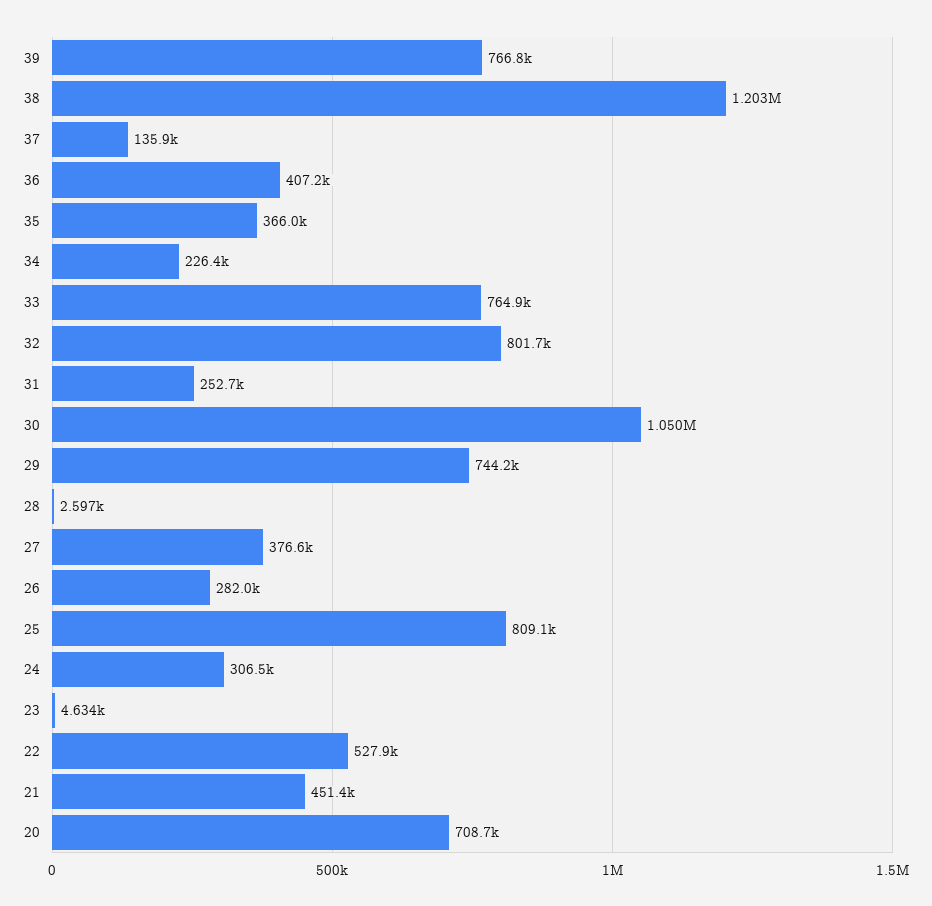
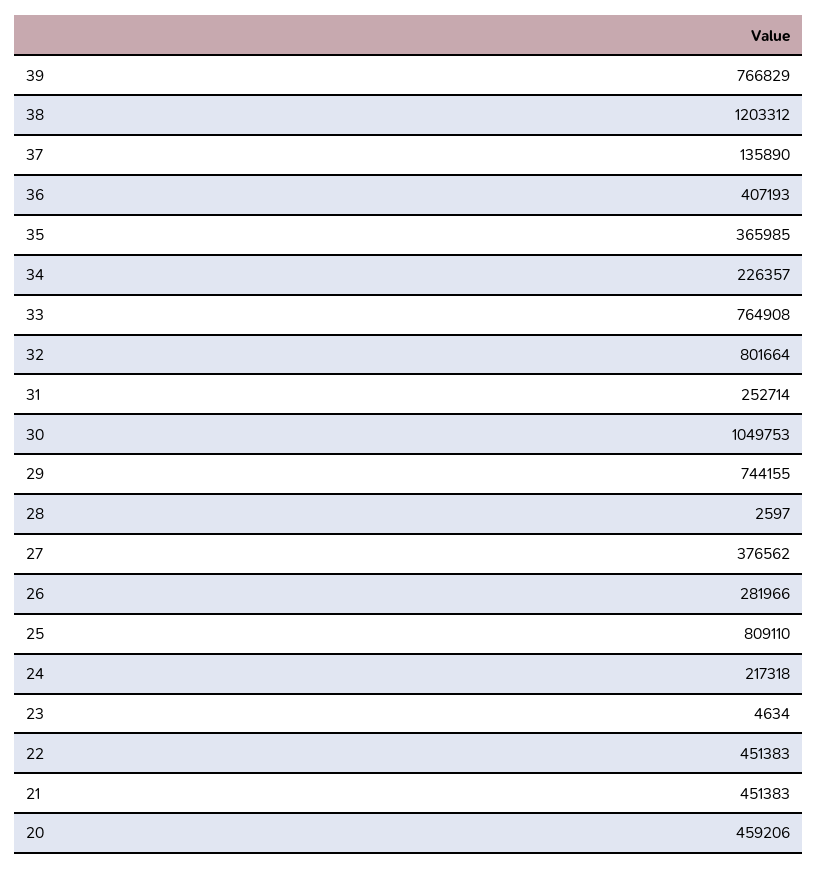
  {
    "39": 766829,
    "38": 1203312,
    "37": 135890,
    "36": 407193,
    "35": 365985,
    "34": 226357,
    "33": 764908,
    "32": 801664,
    "31": 252714,
    "30": 1049753,
    "29": 744155,
    "28": 2597,
    "27": 376562,
    "26": 281966,
    "25": 809110,
-   "24": 306500,
+   "24": 217318,
    "23": 4634,
-   "22": 527900,
+   "22": 451383,
    "21": 451383,
-   "20": 708700
+   "20": 459206
  }

